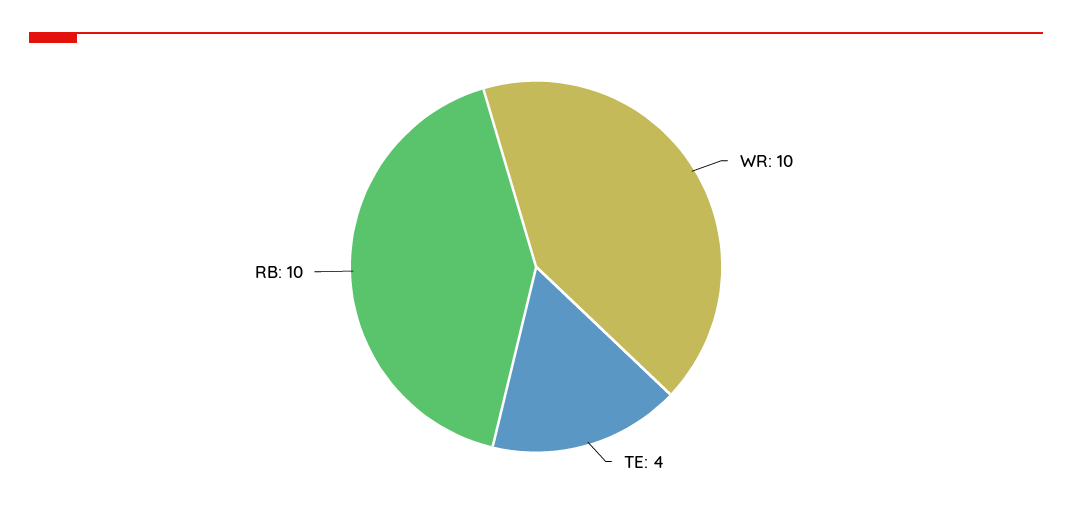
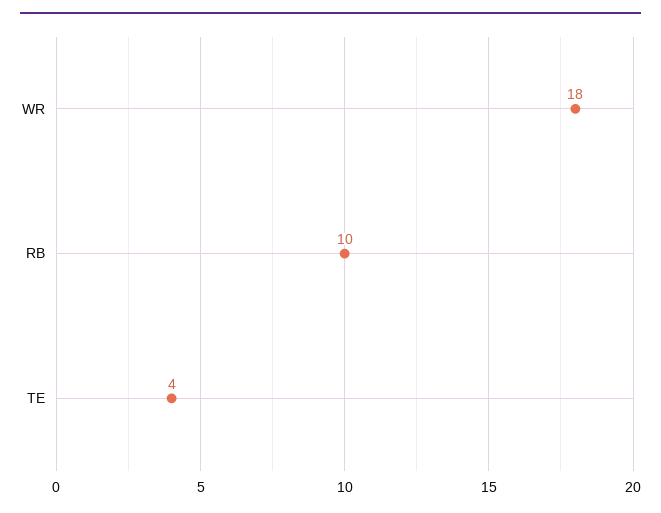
  {
-   "WR": 10,
+   "WR": 18,
    "TE": 4,
    "RB": 10
  }

